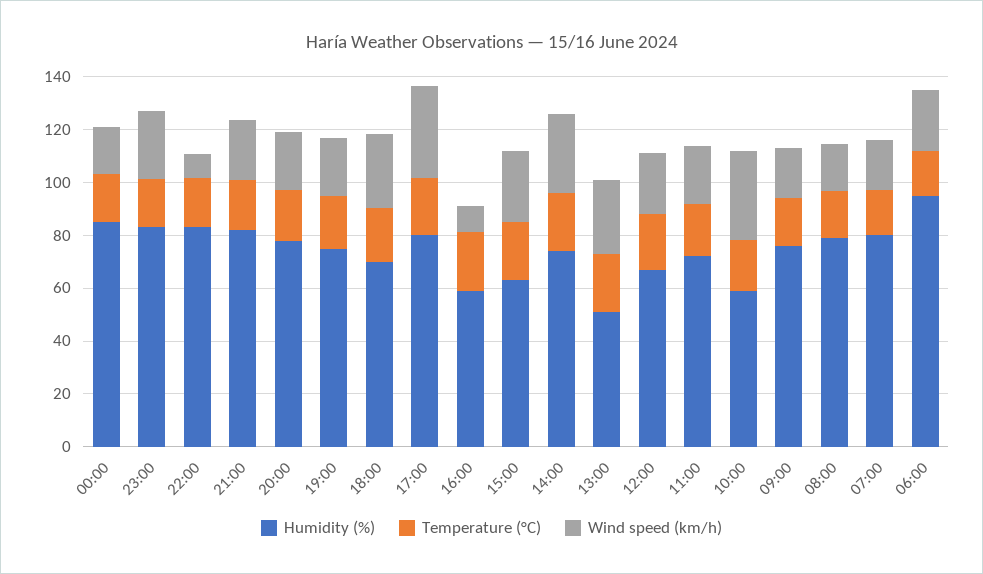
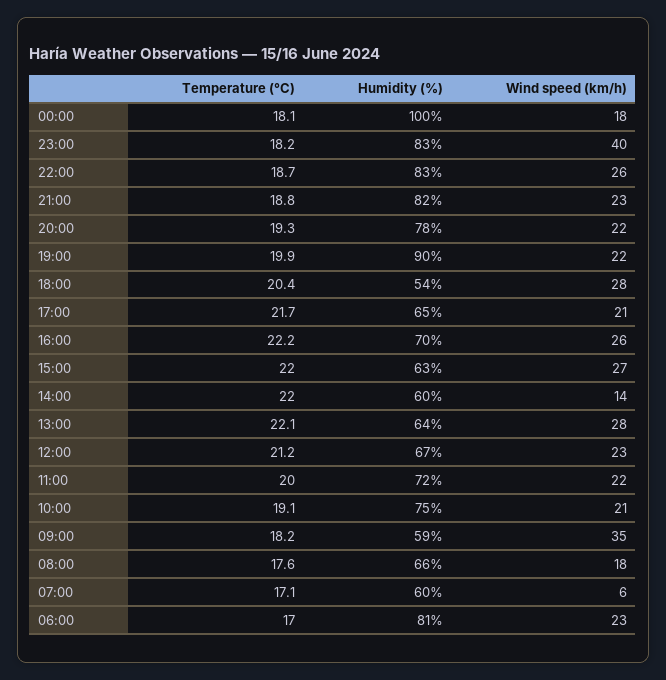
  {
    "Humidity (%)": {
-     "00:00": 85,
+     "00:00": 100,
      "23:00": 83,
      "22:00": 83,
      "21:00": 82,
      "20:00": 78,
-     "19:00": 75,
+     "19:00": 90,
-     "18:00": 70,
+     "18:00": 54,
-     "17:00": 80,
+     "17:00": 65,
-     "16:00": 60,
+     "16:00": 70,
      "15:00": 63,
-     "14:00": 75,
+     "14:00": 60,
-     "13:00": 50,
+     "13:00": 64,
      "12:00": 67,
      "11:00": 72,
-     "10:00": 60,
+     "10:00": 75,
-     "09:00": 75,
+     "09:00": 59,
-     "08:00": 80,
+     "08:00": 66,
-     "07:00": 80,
+     "07:00": 60,
-     "06:00": 95
+     "06:00": 81
    },
    "Temperature (°C)": {
      "00:00": 18.1,
      "23:00": 18.2,
      "22:00": 18.7,
      "21:00": 18.8,
      "20:00": 19.3,
      "19:00": 19.9,
      "18:00": 20.4,
      "17:00": 21.7,
      "16:00": 22.2,
      "15:00": 22,
      "14:00": 22,
      "13:00": 22.1,
      "12:00": 21.2,
      "11:00": 20,
      "10:00": 19.1,
      "09:00": 18.2,
      "08:00": 17.6,
      "07:00": 17.1,
      "06:00": 17
    },
    "Wind speed (km/h)": {
      "00:00": 18,
-     "23:00": 25,
+     "23:00": 40,
-     "22:00": 10,
+     "22:00": 26,
      "21:00": 23,
      "20:00": 22,
      "19:00": 22,
      "18:00": 28,
-     "17:00": 35,
+     "17:00": 21,
-     "16:00": 10,
+     "16:00": 26,
      "15:00": 27,
-     "14:00": 30,
+     "14:00": 14,
      "13:00": 28,
      "12:00": 23,
      "11:00": 22,
-     "10:00": 35,
+     "10:00": 21,
-     "09:00": 20,
+     "09:00": 35,
      "08:00": 18,
-     "07:00": 20,
+     "07:00": 6,
      "06:00": 23
    }
  }

